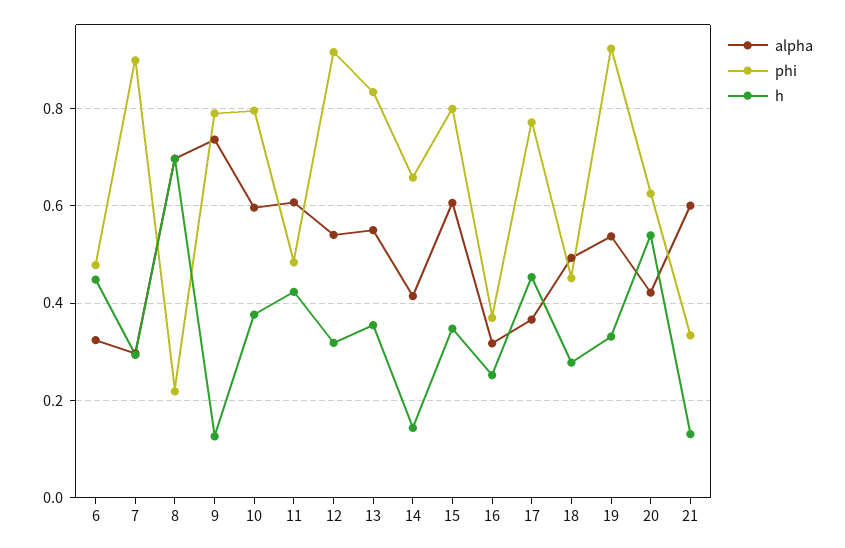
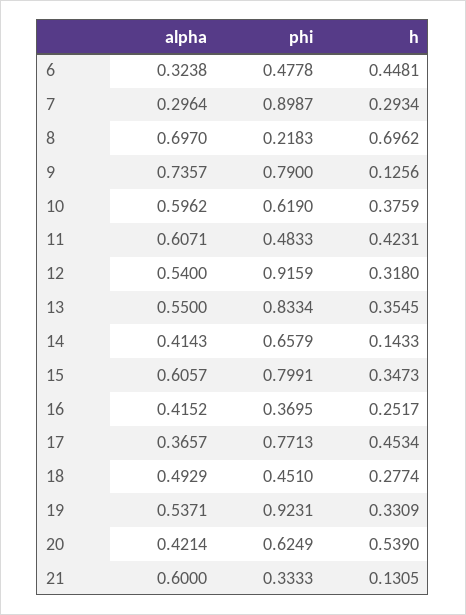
  {
    "alpha": {
      "6": 0.3238,
      "7": 0.2964,
      "8": 0.697,
      "9": 0.7357,
      "10": 0.5962,
      "11": 0.6071,
      "12": 0.54,
      "13": 0.55,
      "14": 0.4143,
      "15": 0.6057,
-     "16": 0.32,
+     "16": 0.4152,
      "17": 0.3657,
      "18": 0.4929,
      "19": 0.5371,
      "20": 0.4214,
      "21": 0.6
    },
    "phi": {
      "6": 0.4778,
      "7": 0.8987,
      "8": 0.2183,
      "9": 0.79,
-     "10": 0.8,
+     "10": 0.619,
      "11": 0.4833,
      "12": 0.9159,
      "13": 0.8334,
      "14": 0.6579,
      "15": 0.7991,
      "16": 0.3695,
      "17": 0.7713,
      "18": 0.451,
      "19": 0.9231,
      "20": 0.6249,
      "21": 0.3333
    },
    "h": {
      "6": 0.4481,
      "7": 0.2934,
      "8": 0.6962,
      "9": 0.1256,
      "10": 0.3759,
      "11": 0.4231,
      "12": 0.318,
      "13": 0.3545,
      "14": 0.1433,
      "15": 0.3473,
      "16": 0.2517,
      "17": 0.4534,
      "18": 0.2774,
      "19": 0.3309,
      "20": 0.539,
      "21": 0.1305
    }
  }

